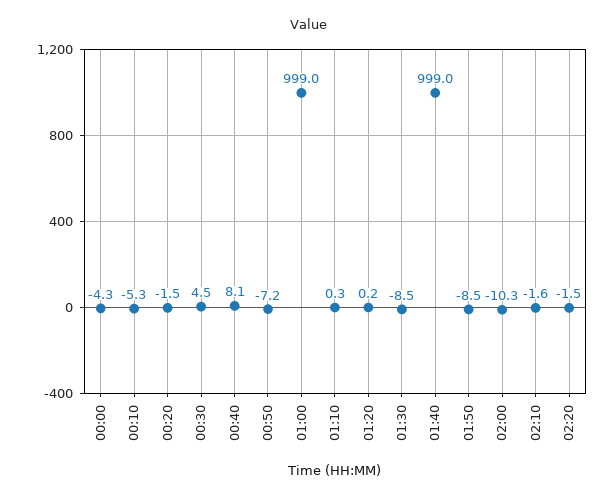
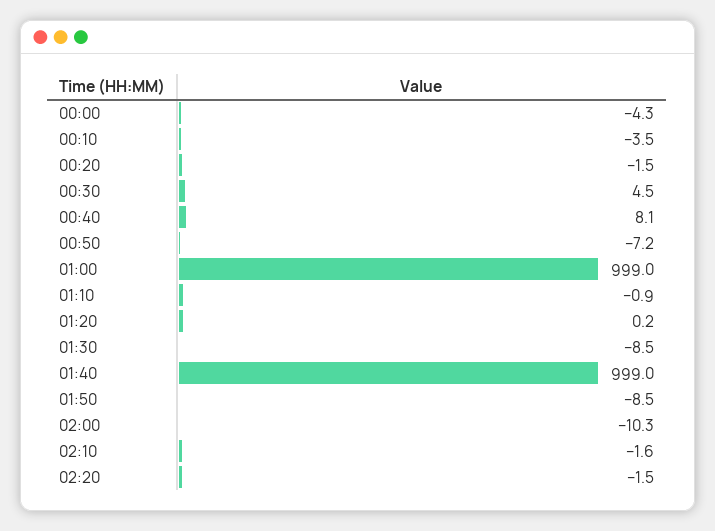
  {
    "00:00": -4.3,
-   "00:10": -5.3,
+   "00:10": -3.5,
    "00:20": -1.5,
    "00:30": 4.5,
    "00:40": 8.1,
    "00:50": -7.2,
    "01:00": 999,
-   "01:10": 0.3,
+   "01:10": -0.9,
    "01:20": 0.2,
    "01:30": -8.5,
    "01:40": 999,
    "01:50": -8.5,
    "02:00": -10.3,
    "02:10": -1.6,
    "02:20": -1.5
  }

